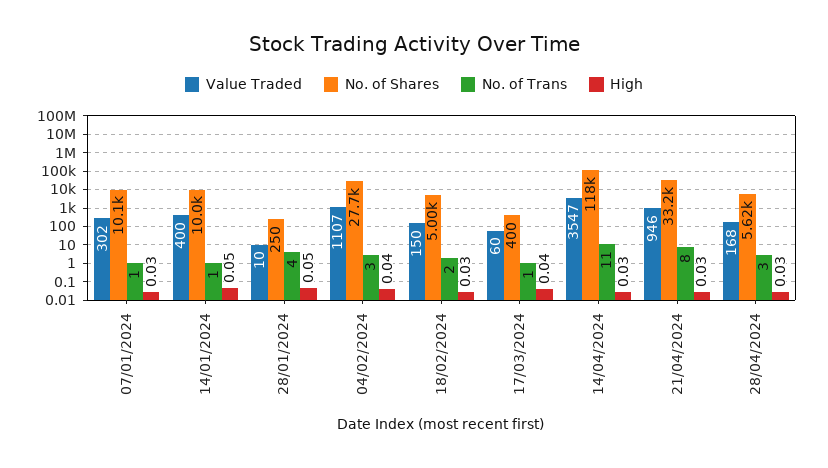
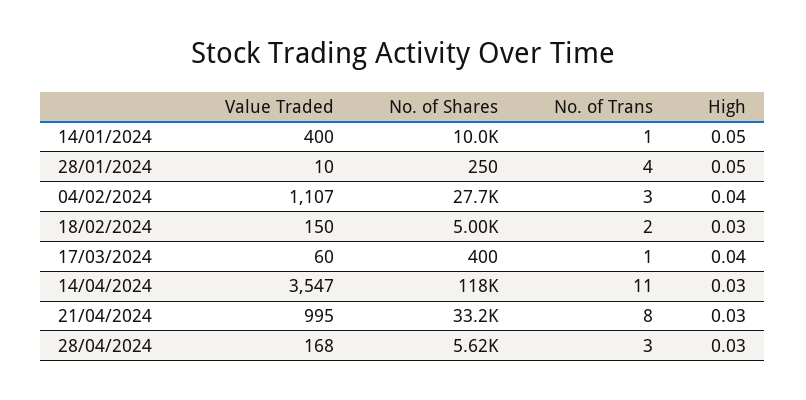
  {
    "Value Traded": {
-     "07/01/2024": 302,
      "14/01/2024": 400,
      "28/01/2024": 10,
      "04/02/2024": 1107,
      "18/02/2024": 150,
      "17/03/2024": 60,
      "14/04/2024": 3547,
-     "21/04/2024": 946,
+     "21/04/2024": 995,
      "28/04/2024": 168
    },
    "No. of Shares": {
-     "07/01/2024": 10100,
      "14/01/2024": 10000,
      "28/01/2024": 250,
      "04/02/2024": 27700,
      "18/02/2024": 5000,
      "17/03/2024": 400,
      "14/04/2024": 118000,
      "21/04/2024": 33200,
      "28/04/2024": 5620
    },
    "No. of Trans": {
-     "07/01/2024": 1,
      "14/01/2024": 1,
      "28/01/2024": 4,
      "04/02/2024": 3,
      "18/02/2024": 2,
      "17/03/2024": 1,
      "14/04/2024": 11,
      "21/04/2024": 8,
      "28/04/2024": 3
    },
    "High": {
-     "07/01/2024": 0.03,
      "14/01/2024": 0.05,
      "28/01/2024": 0.05,
      "04/02/2024": 0.04,
      "18/02/2024": 0.03,
      "17/03/2024": 0.04,
      "14/04/2024": 0.03,
      "21/04/2024": 0.03,
      "28/04/2024": 0.03
    }
  }

